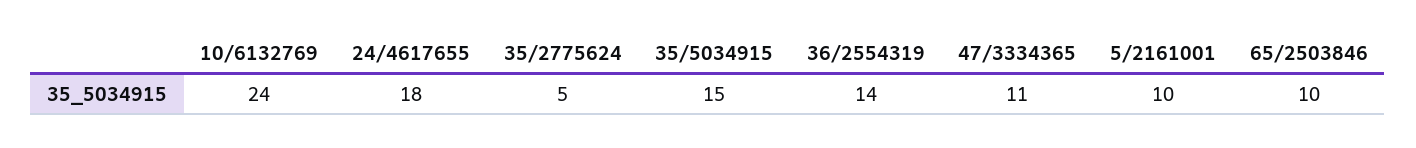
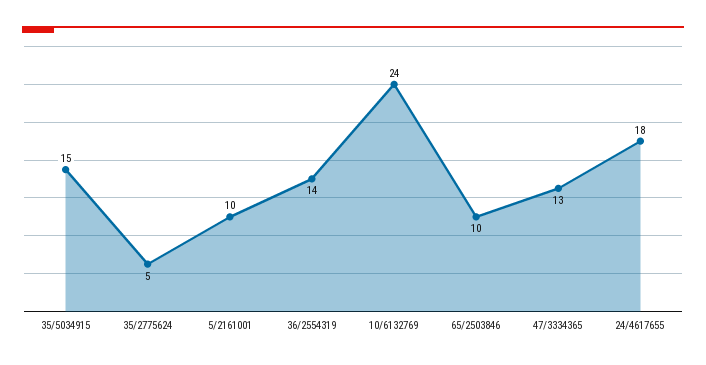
  {
    "10/6132769": 24,
    "24/4617655": 18,
    "35/2775624": 5,
    "35/5034915": 15,
    "36/2554319": 14,
-   "47/3334365": 11,
+   "47/3334365": 13,
    "5/2161001": 10,
    "65/2503846": 10
  }

